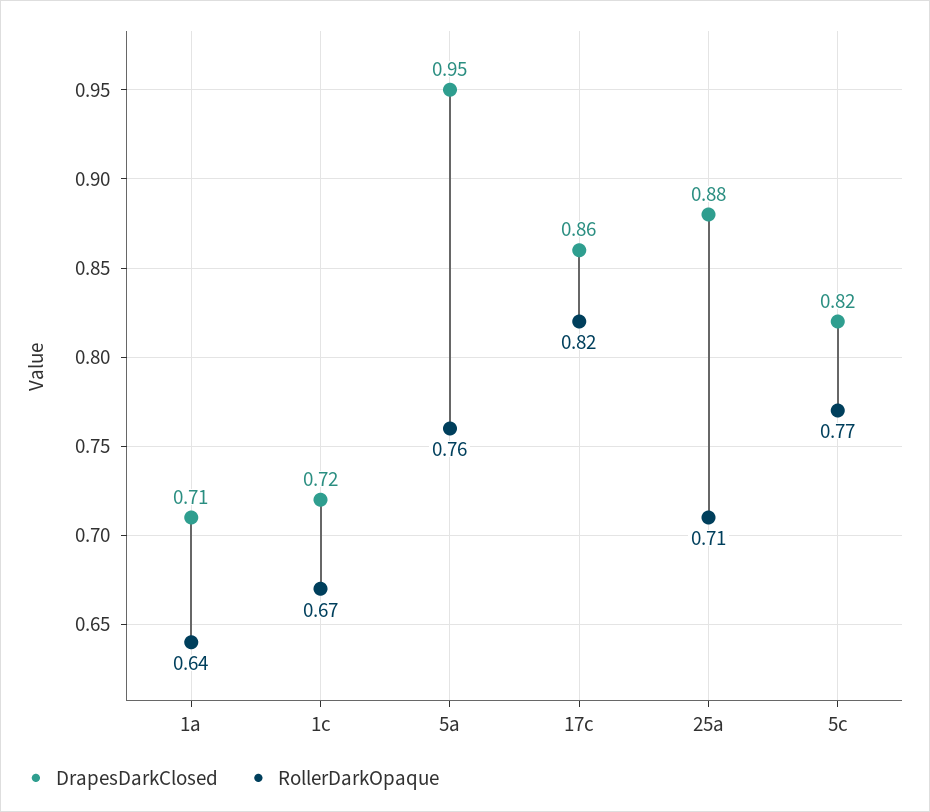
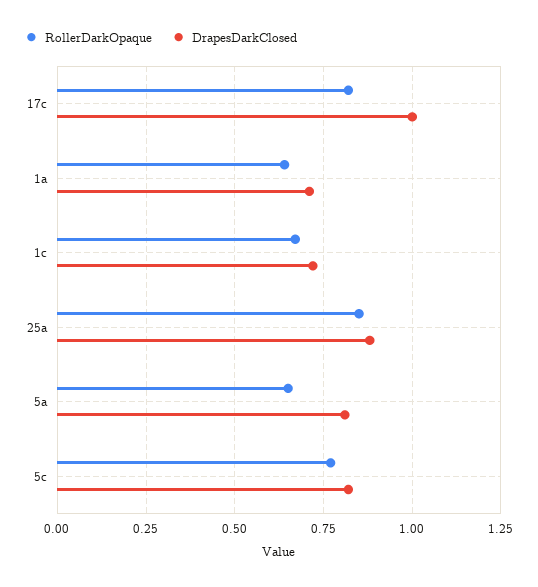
  {
    "DrapesDarkClosed": {
      "1a": 0.71,
      "1c": 0.72,
-     "5a": 0.95,
+     "5a": 0.8,
-     "17c": 0.86,
+     "17c": 1,
      "25a": 0.88,
      "5c": 0.82
    },
    "RollerDarkOpaque": {
      "1a": 0.64,
      "1c": 0.67,
-     "5a": 0.76,
+     "5a": 0.65,
      "17c": 0.82,
-     "25a": 0.71,
+     "25a": 0.85,
      "5c": 0.77
    }
  }

